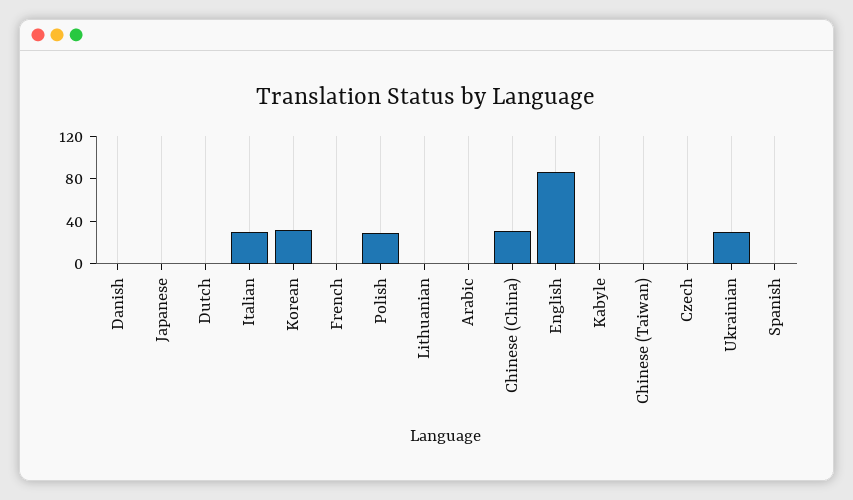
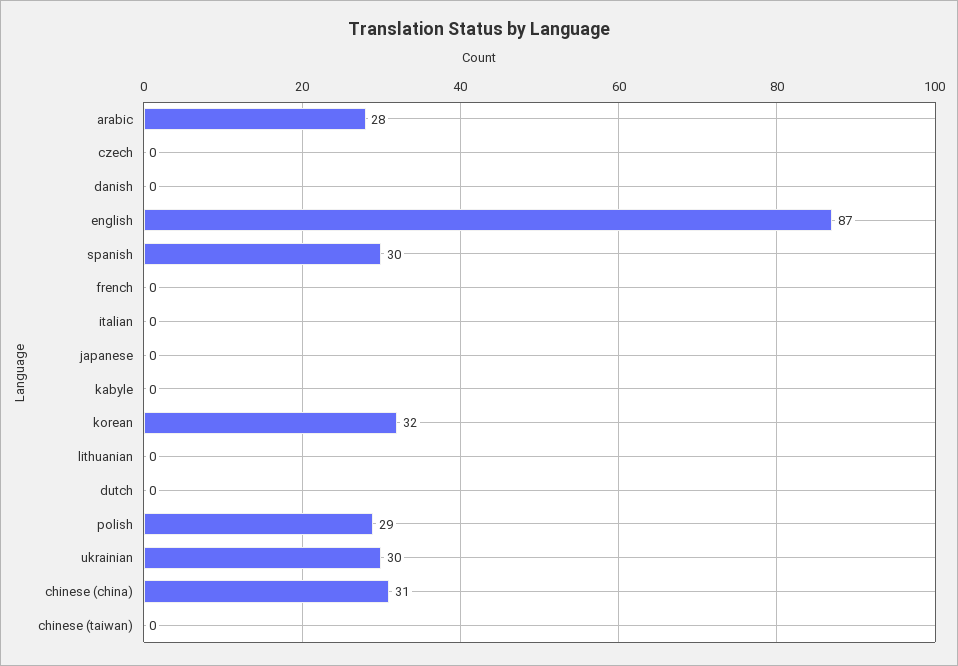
  {
    "Danish": 0,
    "Japanese": 0,
    "Dutch": 0,
-   "Italian": 30,
+   "Italian": 0,
    "Korean": 32,
    "French": 0,
    "Polish": 29,
    "Lithuanian": 0,
-   "Arabic": 0,
+   "Arabic": 28,
    "Chinese (China)": 31,
    "English": 87,
    "Kabyle": 0,
    "Chinese (Taiwan)": 0,
    "Czech": 0,
    "Ukrainian": 30,
-   "Spanish": 0
+   "Spanish": 30
  }

